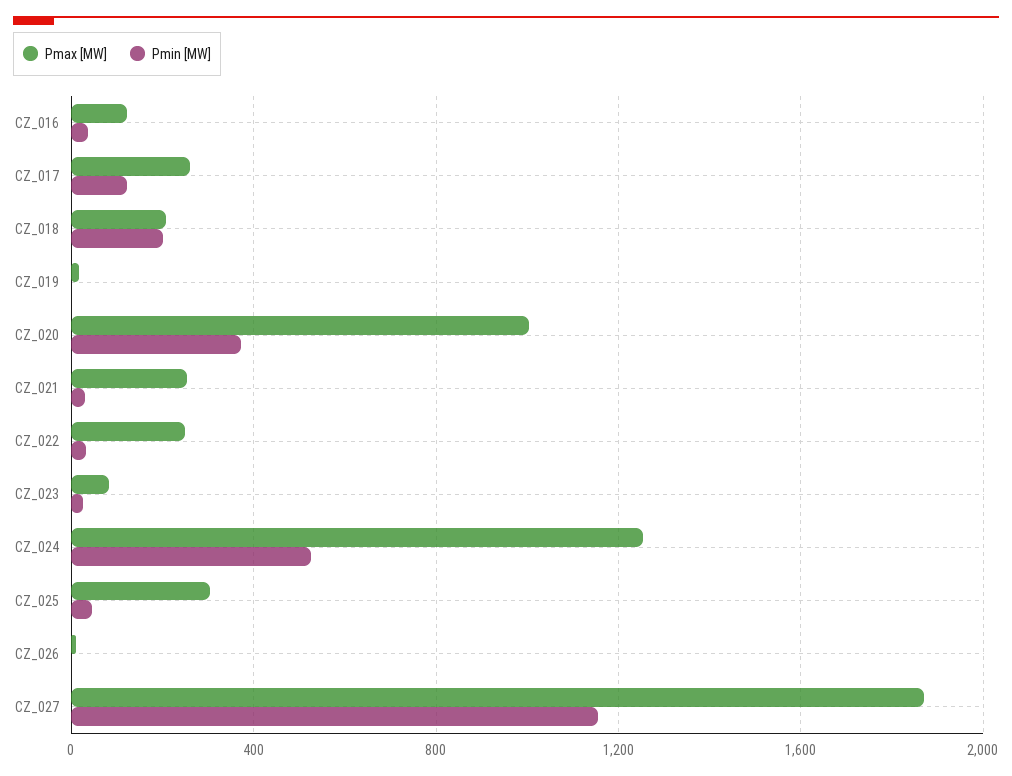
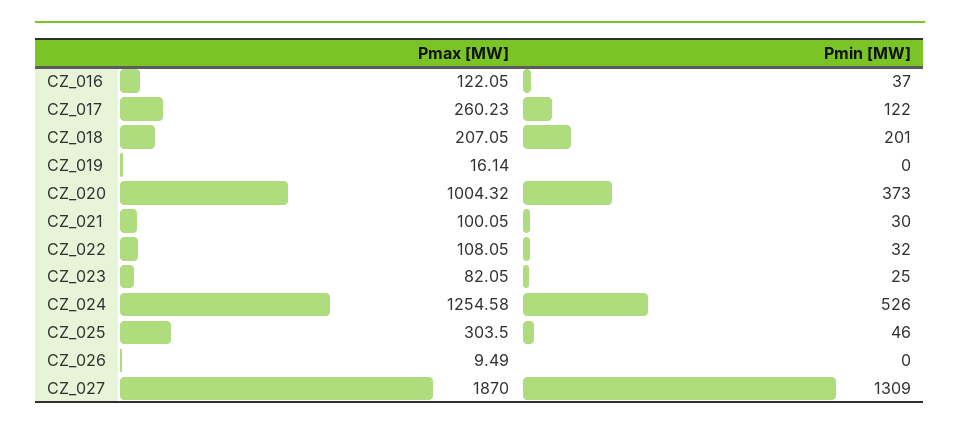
  {
    "Pmax [MW]": {
      "CZ_016": 122.05,
      "CZ_017": 260.23,
      "CZ_018": 207.05,
      "CZ_019": 16.14,
      "CZ_020": 1004.32,
-     "CZ_021": 250,
+     "CZ_021": 100.05,
-     "CZ_022": 250,
+     "CZ_022": 108.05,
      "CZ_023": 82.05,
      "CZ_024": 1254.58,
      "CZ_025": 303.5,
      "CZ_026": 9.49,
      "CZ_027": 1870
    },
    "Pmin [MW]": {
      "CZ_016": 37,
      "CZ_017": 122,
      "CZ_018": 201,
      "CZ_019": 0,
      "CZ_020": 373,
      "CZ_021": 30,
      "CZ_022": 32,
      "CZ_023": 25,
      "CZ_024": 526,
      "CZ_025": 46,
      "CZ_026": 0,
-     "CZ_027": 1150
+     "CZ_027": 1309
    }
  }

